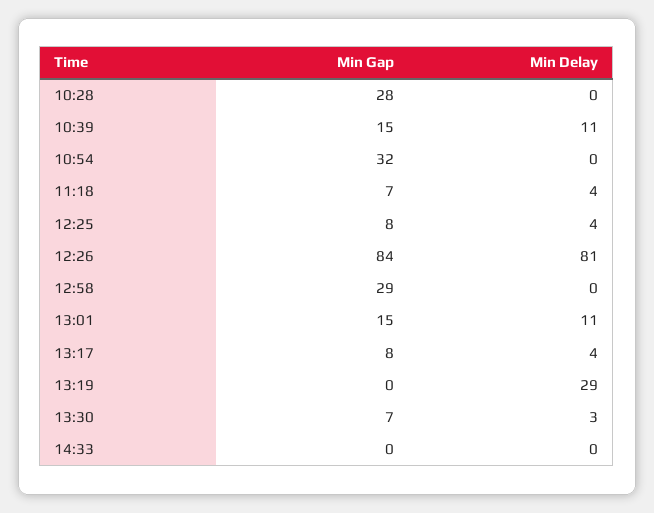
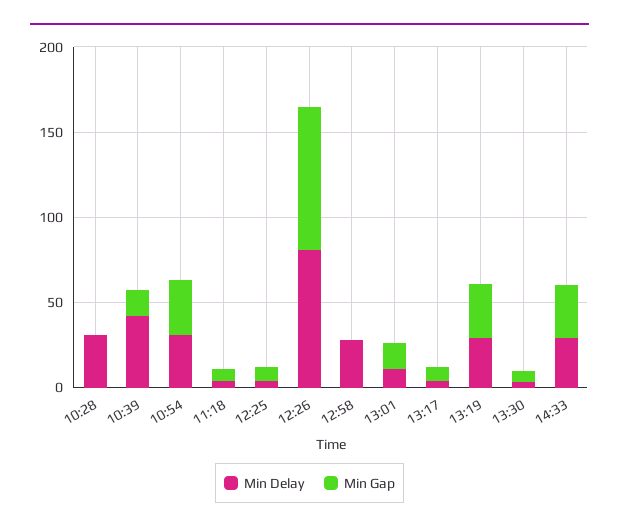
  {
    "Min Gap": {
-     "10:28": 28,
+     "10:28": 0,
      "10:39": 15,
      "10:54": 32,
      "11:18": 7,
      "12:25": 8,
      "12:26": 84,
-     "12:58": 29,
+     "12:58": 0,
      "13:01": 15,
      "13:17": 8,
-     "13:19": 0,
+     "13:19": 30,
      "13:30": 7,
-     "14:33": 0
+     "14:33": 30
    },
    "Min Delay": {
-     "10:28": 0,
+     "10:28": 30,
-     "10:39": 11,
+     "10:39": 40,
-     "10:54": 0,
+     "10:54": 30,
      "11:18": 4,
      "12:25": 4,
      "12:26": 81,
-     "12:58": 0,
+     "12:58": 30,
      "13:01": 11,
      "13:17": 4,
      "13:19": 29,
      "13:30": 3,
-     "14:33": 0
+     "14:33": 30
    }
  }

